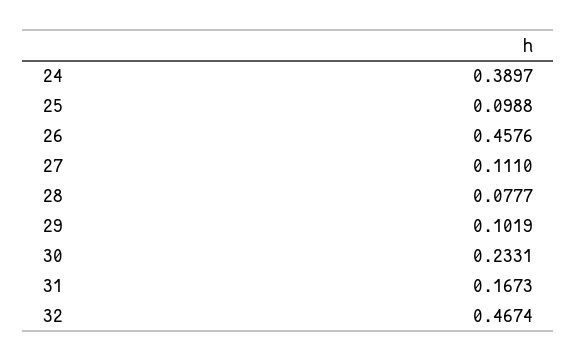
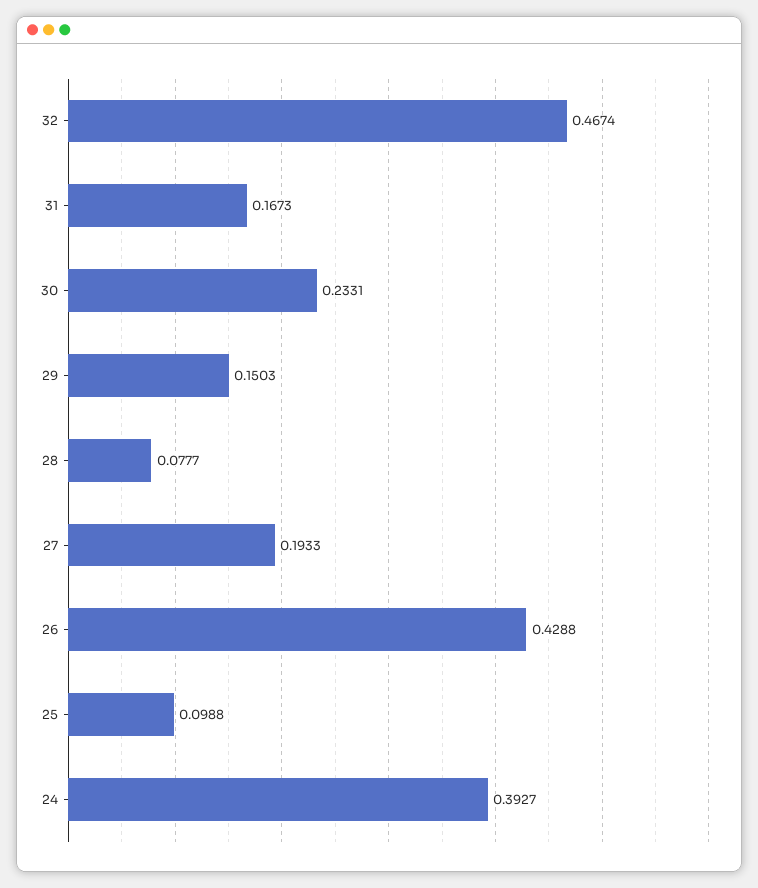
  {
-   "24": 0.3897,
+   "24": 0.3927,
    "25": 0.0988,
-   "26": 0.4576,
+   "26": 0.4288,
-   "27": 0.111,
+   "27": 0.1933,
    "28": 0.0777,
-   "29": 0.1019,
+   "29": 0.1503,
    "30": 0.2331,
    "31": 0.1673,
    "32": 0.4674
  }

